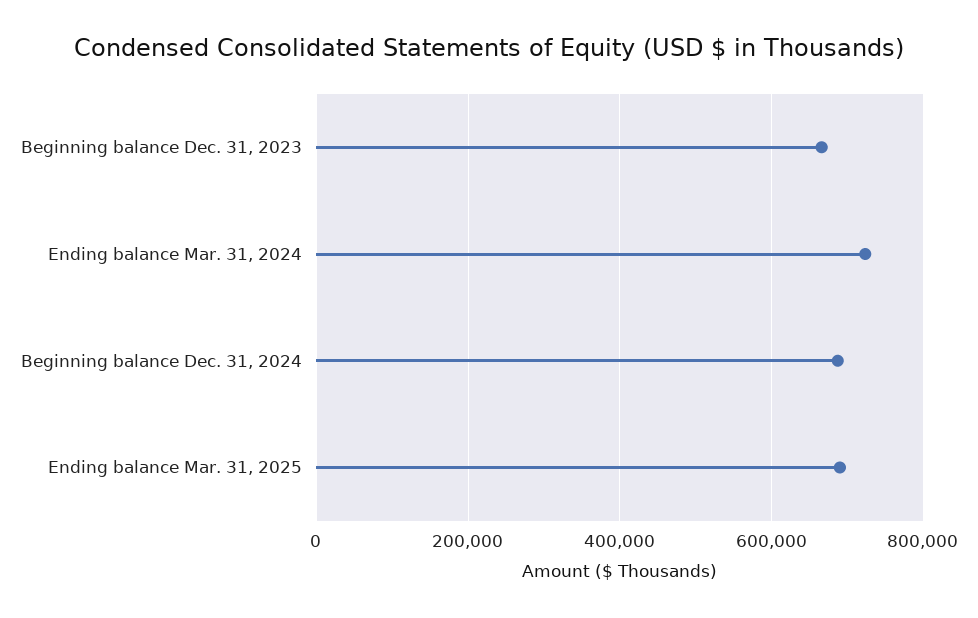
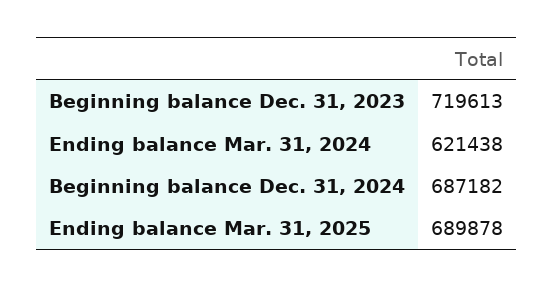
  {
-   "Beginning balance Dec. 31, 2023": 660000,
+   "Beginning balance Dec. 31, 2023": 719613,
-   "Ending balance Mar. 31, 2024": 720000,
+   "Ending balance Mar. 31, 2024": 621438,
    "Beginning balance Dec. 31, 2024": 687182,
    "Ending balance Mar. 31, 2025": 689878
  }

